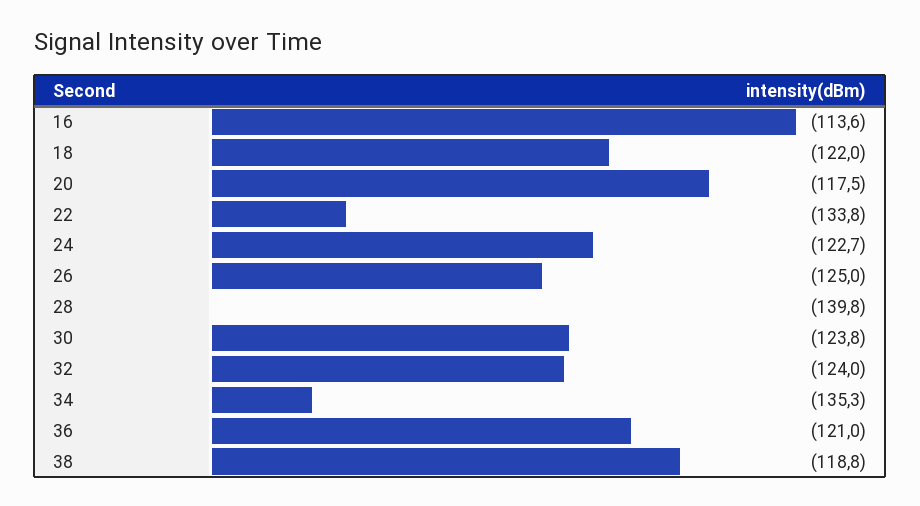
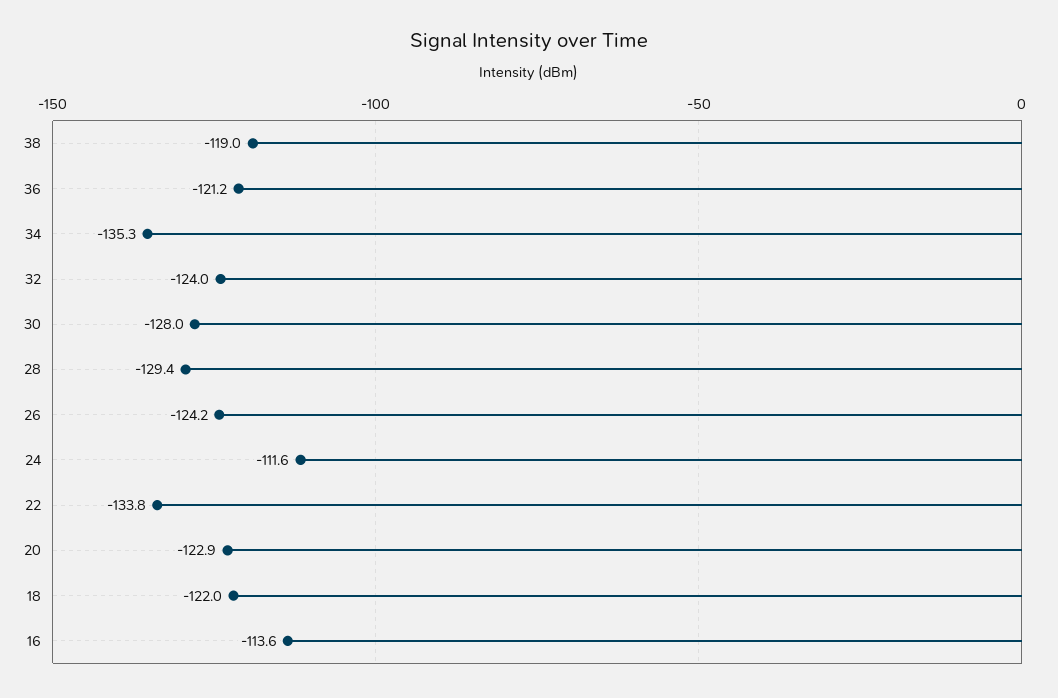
  {
    "16": -113.6,
    "18": -122,
-   "20": -117.5,
+   "20": -122.9,
    "22": -133.8,
-   "24": -122.7,
+   "24": -111.6,
-   "26": -125,
+   "26": -124.2,
-   "28": -139.8,
+   "28": -129.4,
-   "30": -123.8,
+   "30": -128,
    "32": -124,
    "34": -135.3,
-   "36": -121,
+   "36": -121.2,
-   "38": -118.8
+   "38": -119
  }

